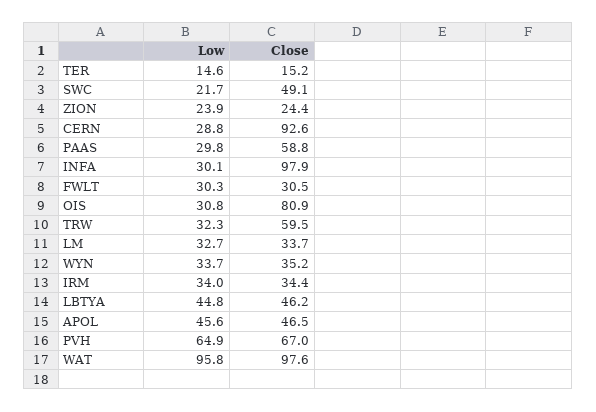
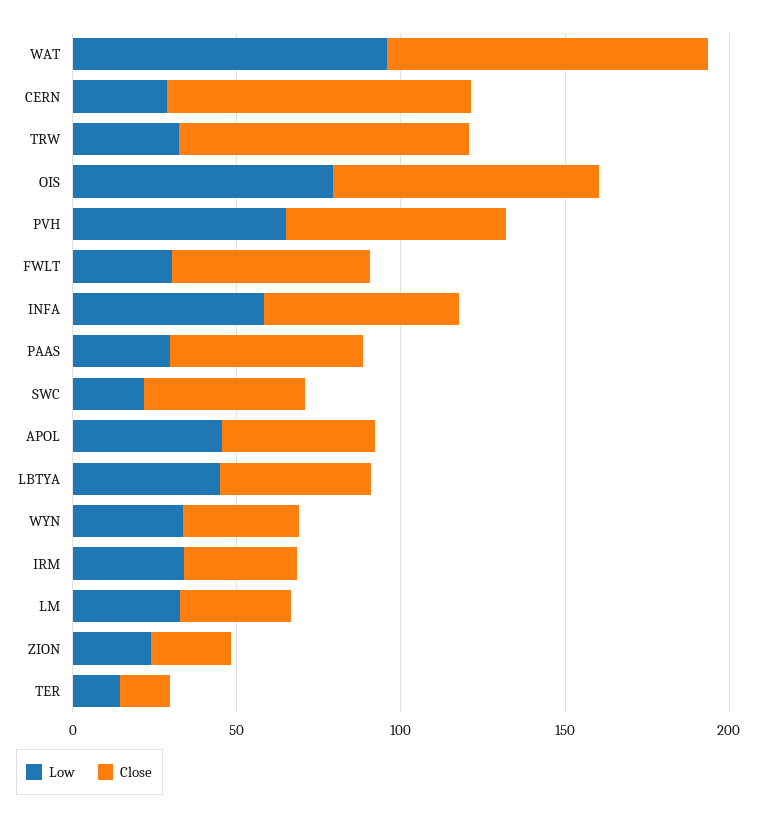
  {
    "Low": {
      "TER": 14.6,
      "SWC": 21.7,
      "ZION": 23.9,
      "CERN": 28.8,
      "PAAS": 29.8,
-     "INFA": 30.1,
+     "INFA": 60,
      "FWLT": 30.3,
-     "OIS": 30.8,
+     "OIS": 80,
      "TRW": 32.3,
      "LM": 32.7,
      "WYN": 33.7,
      "IRM": 34,
      "LBTYA": 44.8,
      "APOL": 45.6,
      "PVH": 64.9,
      "WAT": 95.8
    },
    "Close": {
      "TER": 15.2,
      "SWC": 49.1,
      "ZION": 24.4,
      "CERN": 92.6,
      "PAAS": 58.8,
-     "INFA": 97.9,
+     "INFA": 60,
-     "FWLT": 30.5,
+     "FWLT": 60,
      "OIS": 80.9,
-     "TRW": 59.5,
+     "TRW": 90,
      "LM": 33.7,
      "WYN": 35.2,
      "IRM": 34.4,
      "LBTYA": 46.2,
      "APOL": 46.5,
      "PVH": 67,
      "WAT": 97.6
    }
  }

